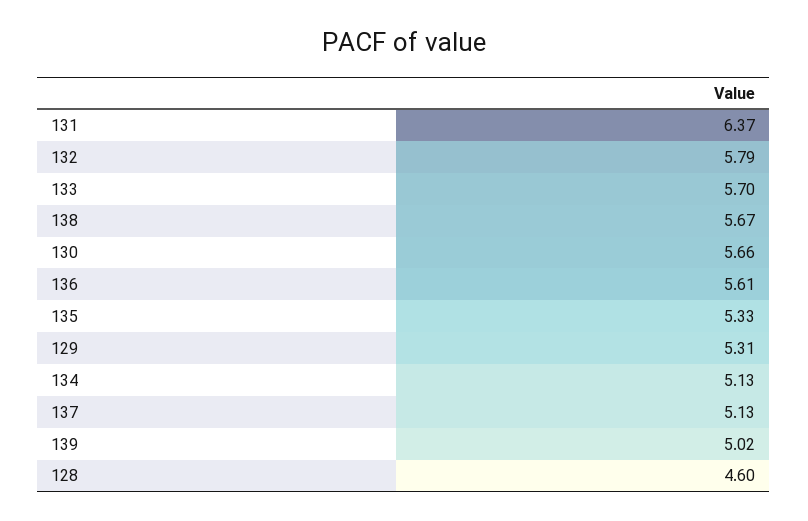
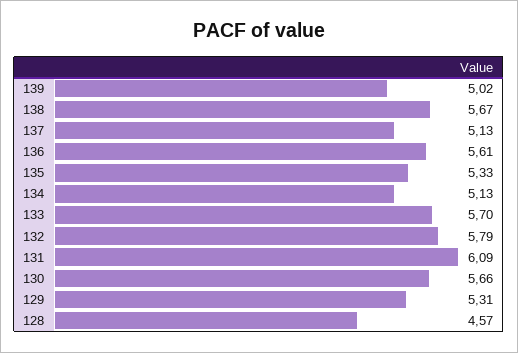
  {
-   "131": 6.37,
+   "131": 6.09,
    "132": 5.79,
    "133": 5.7,
    "138": 5.67,
    "130": 5.66,
    "136": 5.61,
    "135": 5.33,
    "129": 5.31,
    "134": 5.13,
    "137": 5.13,
    "139": 5.02,
-   "128": 4.6
+   "128": 4.57
  }

